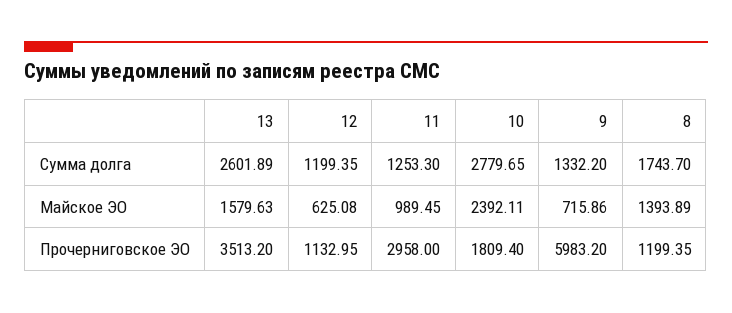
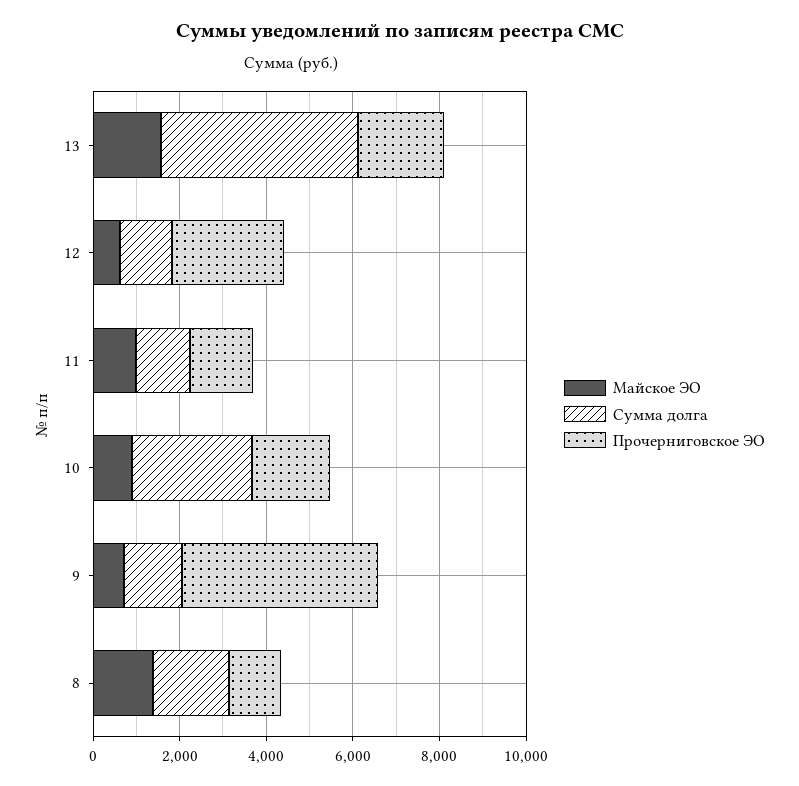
  {
    "Сумма долга": {
-     "13": 2601.89,
+     "13": 4500,
      "12": 1199.35,
      "11": 1253.3,
      "10": 2779.65,
      "9": 1332.2,
      "8": 1743.7
    },
    "Майское ЭО": {
      "13": 1579.63,
      "12": 625.08,
      "11": 989.45,
-     "10": 2392.11,
+     "10": 1000,
      "9": 715.86,
      "8": 1393.89
    },
    "Прочерниговское ЭО": {
-     "13": 3513.2,
+     "13": 2000,
-     "12": 1132.95,
+     "12": 2500,
-     "11": 2958,
+     "11": 1500,
      "10": 1809.4,
-     "9": 5983.2,
+     "9": 4500,
      "8": 1199.35
    }
  }

